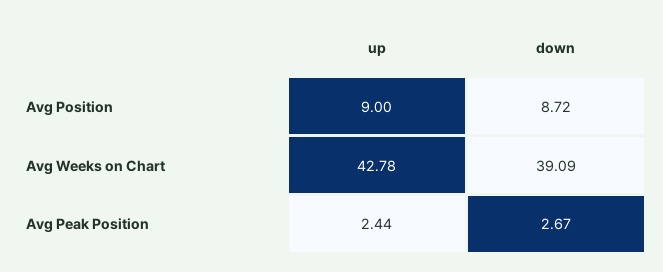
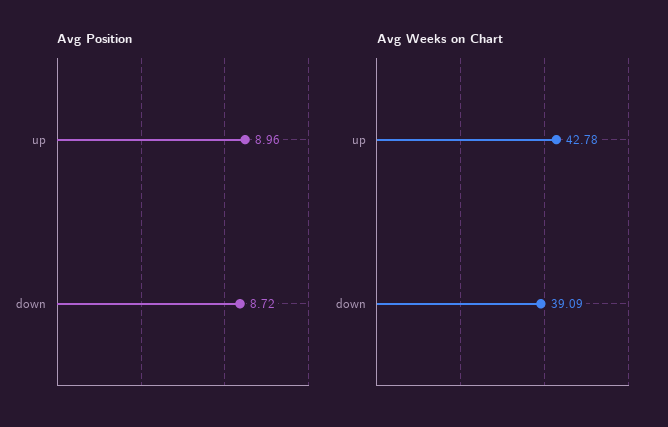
  {
    "Avg Position": {
-     "up": 9,
+     "up": 8.96,
      "down": 8.72
    },
    "Avg Weeks on Chart": {
      "up": 42.78,
      "down": 39.09
-   },
+   }
-   "Avg Peak Position": {
-     "up": 2.44,
-     "down": 2.67
-   }
  }

